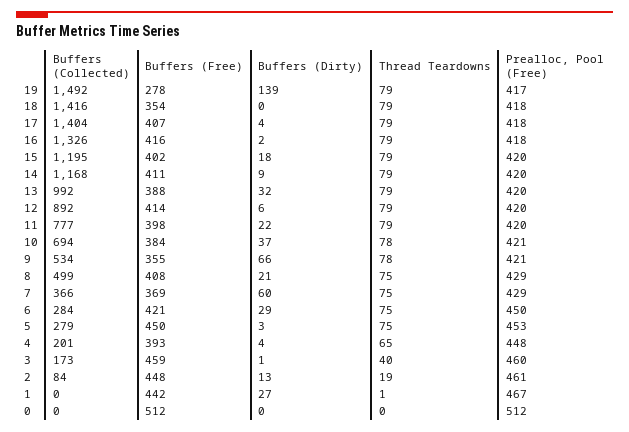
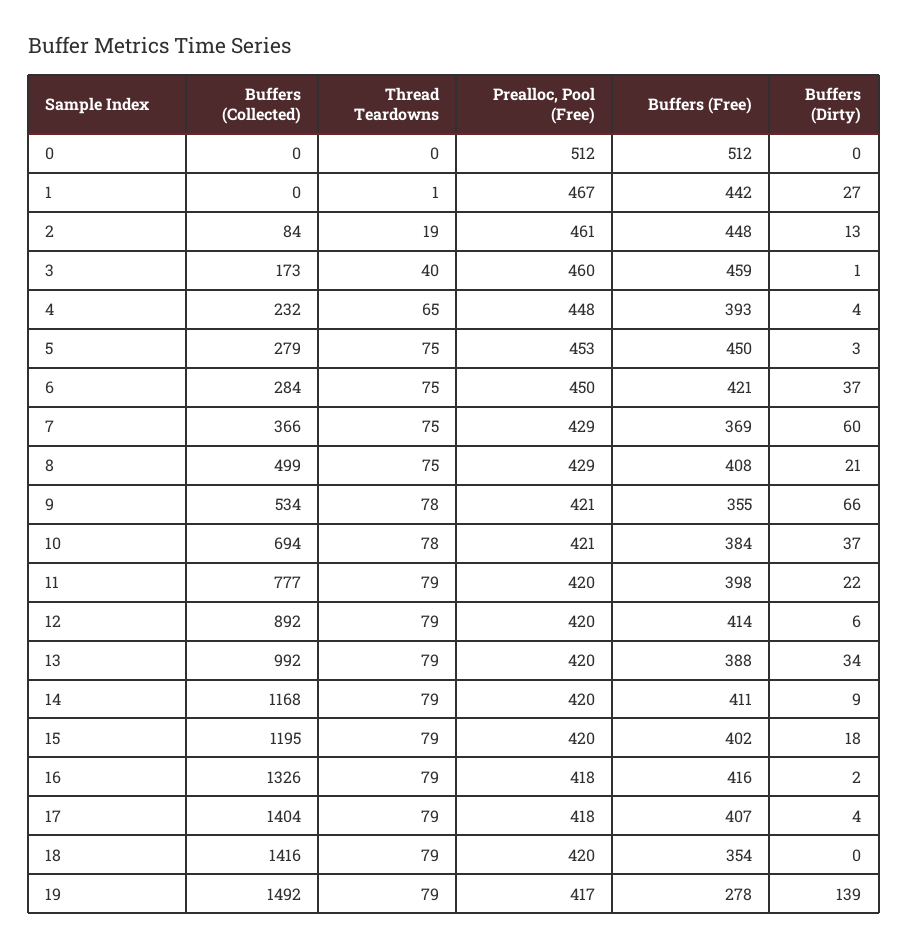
  {
    "Buffers (Collected)": {
      "19": 1492,
      "18": 1416,
      "17": 1404,
      "16": 1326,
      "15": 1195,
      "14": 1168,
      "13": 992,
      "12": 892,
      "11": 777,
      "10": 694,
      "9": 534,
      "8": 499,
      "7": 366,
      "6": 284,
      "5": 279,
-     "4": 201,
+     "4": 232,
      "3": 173,
      "2": 84,
      "1": 0,
      "0": 0
    },
    "Buffers (Free)": {
      "19": 278,
      "18": 354,
      "17": 407,
      "16": 416,
      "15": 402,
      "14": 411,
      "13": 388,
      "12": 414,
      "11": 398,
      "10": 384,
      "9": 355,
      "8": 408,
      "7": 369,
      "6": 421,
      "5": 450,
      "4": 393,
      "3": 459,
      "2": 448,
      "1": 442,
      "0": 512
    },
    "Buffers (Dirty)": {
      "19": 139,
      "18": 0,
      "17": 4,
      "16": 2,
      "15": 18,
      "14": 9,
-     "13": 32,
+     "13": 34,
      "12": 6,
      "11": 22,
      "10": 37,
      "9": 66,
      "8": 21,
      "7": 60,
-     "6": 29,
+     "6": 37,
      "5": 3,
      "4": 4,
      "3": 1,
      "2": 13,
      "1": 27,
      "0": 0
    },
    "Thread Teardowns": {
      "19": 79,
      "18": 79,
      "17": 79,
      "16": 79,
      "15": 79,
      "14": 79,
      "13": 79,
      "12": 79,
      "11": 79,
      "10": 78,
      "9": 78,
      "8": 75,
      "7": 75,
      "6": 75,
      "5": 75,
      "4": 65,
      "3": 40,
      "2": 19,
      "1": 1,
      "0": 0
    },
    "Prealloc, Pool (Free)": {
      "19": 417,
-     "18": 418,
+     "18": 420,
      "17": 418,
      "16": 418,
      "15": 420,
      "14": 420,
      "13": 420,
      "12": 420,
      "11": 420,
      "10": 421,
      "9": 421,
      "8": 429,
      "7": 429,
      "6": 450,
      "5": 453,
      "4": 448,
      "3": 460,
      "2": 461,
      "1": 467,
      "0": 512
    }
  }

